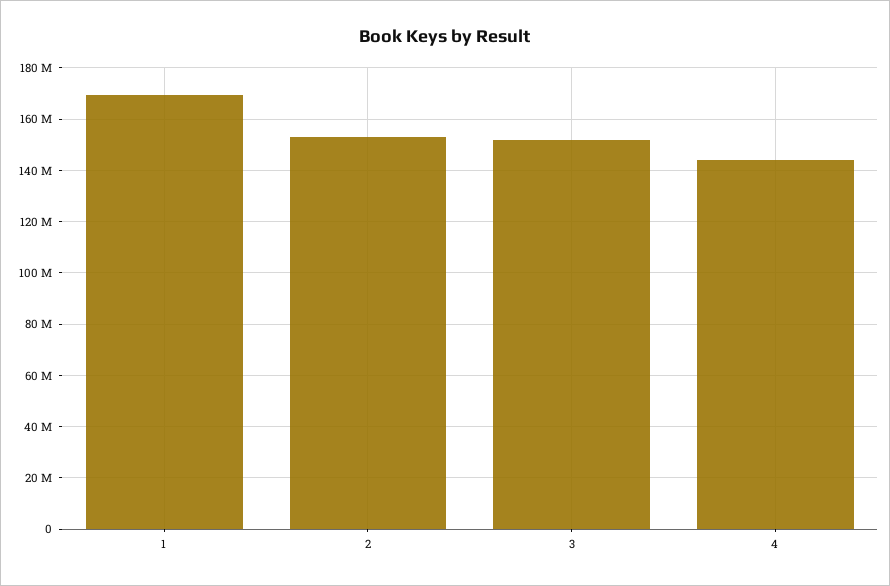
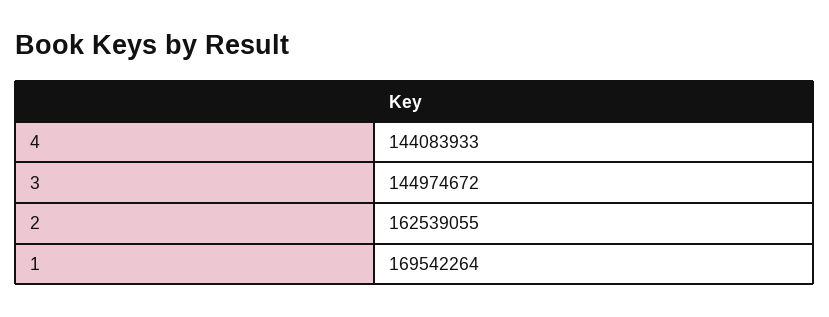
  {
    "1": 169542264,
-   "2": 152500000,
+   "2": 162539055,
-   "3": 152500000,
+   "3": 144974672,
    "4": 144083933
  }

